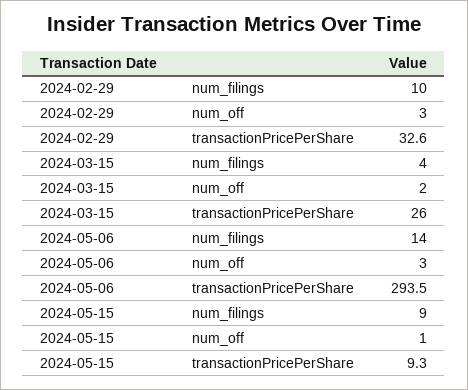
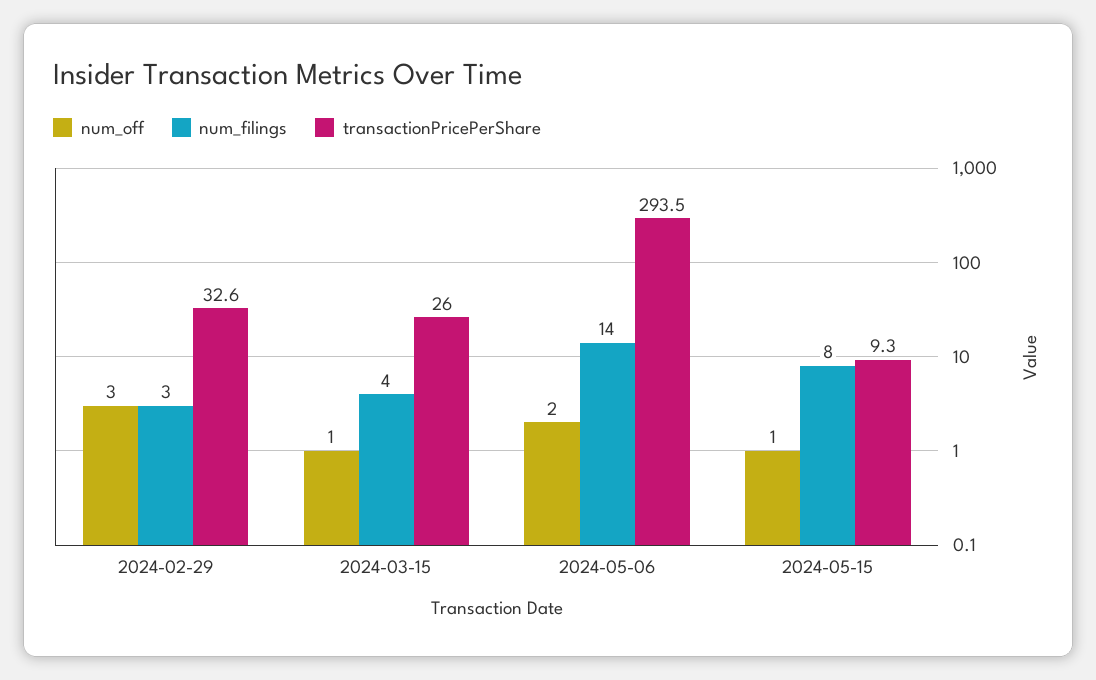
  {
    "num_filings": {
-     "2024-02-29": 10,
+     "2024-02-29": 3,
      "2024-03-15": 4,
      "2024-05-06": 14,
-     "2024-05-15": 9
+     "2024-05-15": 8
    },
    "num_off": {
      "2024-02-29": 3,
-     "2024-03-15": 2,
+     "2024-03-15": 1,
-     "2024-05-06": 3,
+     "2024-05-06": 2,
      "2024-05-15": 1
    },
    "transactionPricePerShare": {
      "2024-02-29": 32.6,
      "2024-03-15": 26,
      "2024-05-06": 293.5,
      "2024-05-15": 9.3
    }
  }

